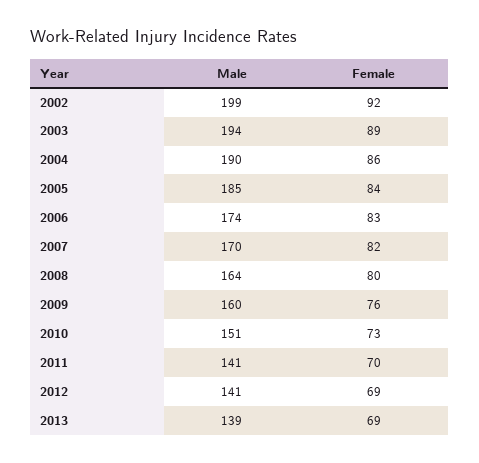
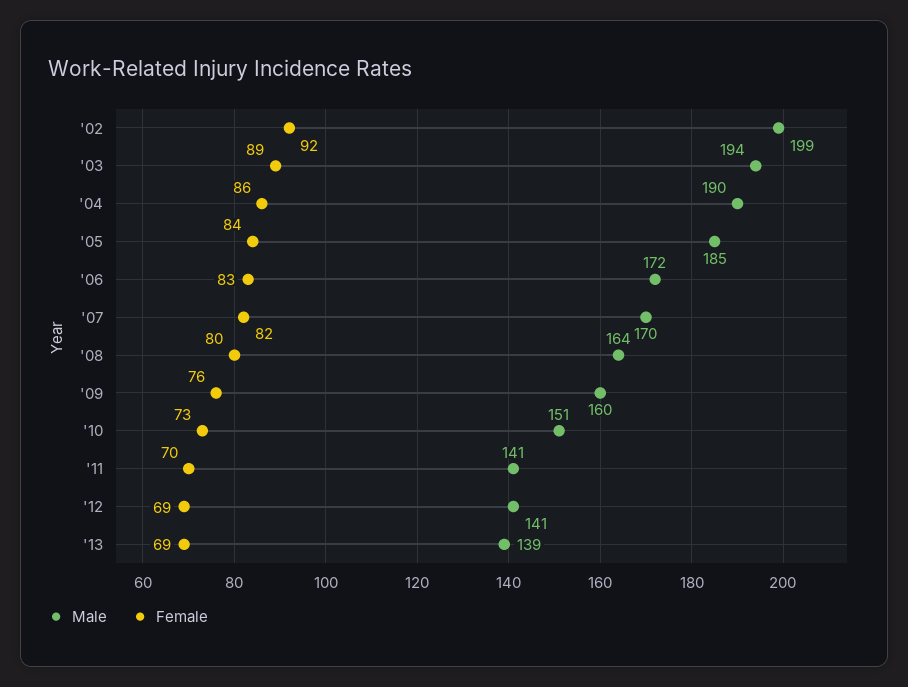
  {
    "Male": {
      "2002": 199,
      "2003": 194,
      "2004": 190,
      "2005": 185,
-     "2006": 174,
+     "2006": 172,
      "2007": 170,
      "2008": 164,
      "2009": 160,
      "2010": 151,
      "2011": 141,
      "2012": 141,
      "2013": 139
    },
    "Female": {
      "2002": 92,
      "2003": 89,
      "2004": 86,
      "2005": 84,
      "2006": 83,
      "2007": 82,
      "2008": 80,
      "2009": 76,
      "2010": 73,
      "2011": 70,
      "2012": 69,
      "2013": 69
    }
  }

